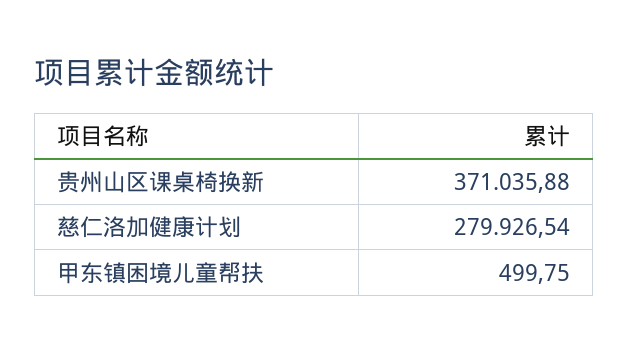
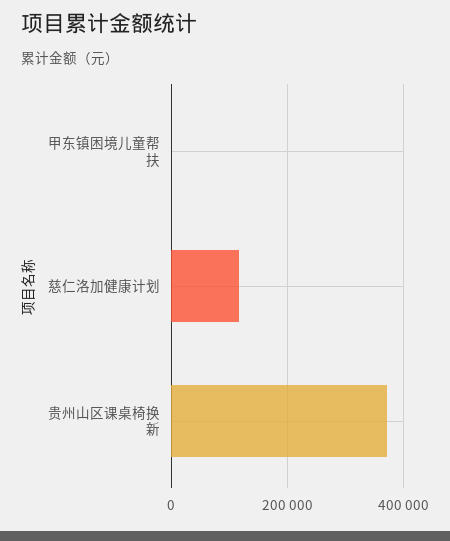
  {
    "贵州山区课桌椅换新": 371035.88,
-   "慈仁洛加健康计划": 279926.54,
+   "慈仁洛加健康计划": 120000,
    "甲东镇困境儿童帮扶": 499.75
  }

